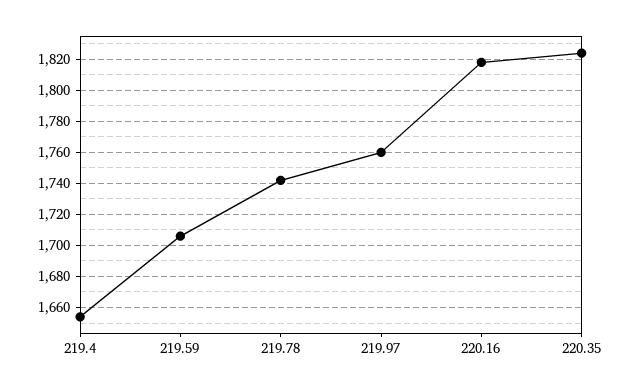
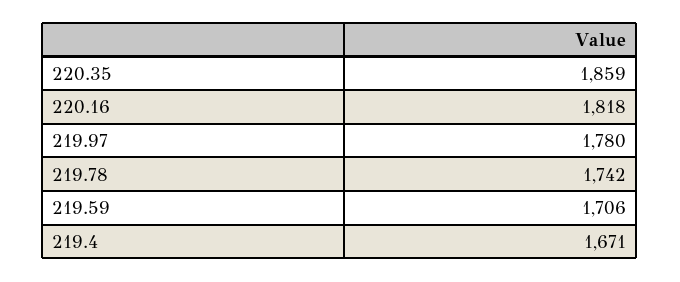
  {
-   "219.4": 1655,
+   "219.4": 1671,
    "219.59": 1706,
    "219.78": 1742,
-   "219.97": 1760,
+   "219.97": 1780,
    "220.16": 1818,
-   "220.35": 1825
+   "220.35": 1859
  }

